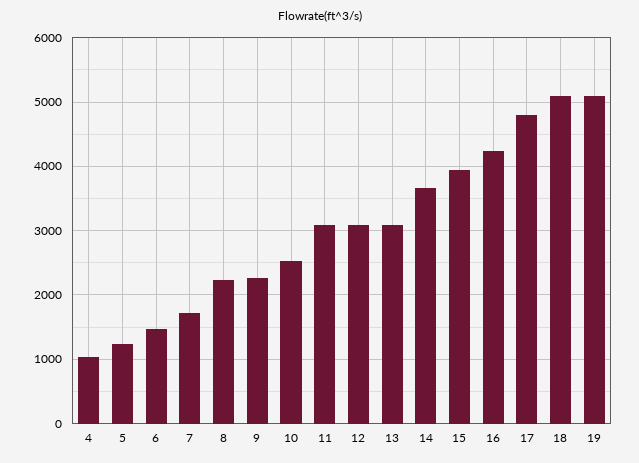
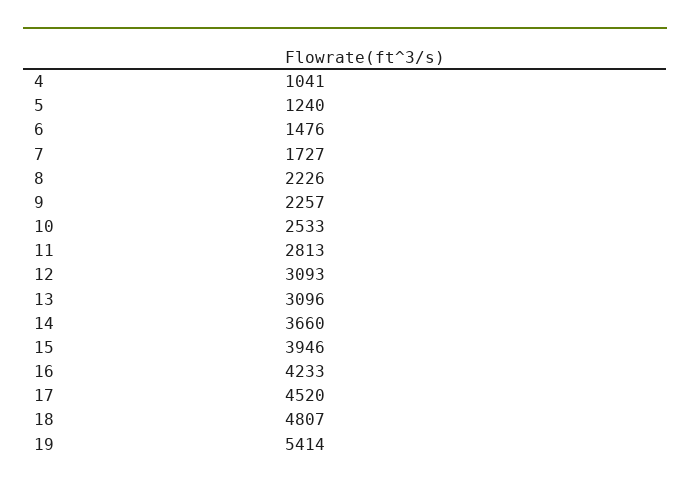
  {
    "4": 1041,
    "5": 1240,
    "6": 1476,
    "7": 1727,
    "8": 2226,
    "9": 2257,
    "10": 2533,
-   "11": 3100,
+   "11": 2813,
    "12": 3093,
    "13": 3096,
    "14": 3660,
    "15": 3946,
    "16": 4233,
-   "17": 4800,
+   "17": 4520,
-   "18": 5100,
+   "18": 4807,
-   "19": 5100
+   "19": 5414
  }

